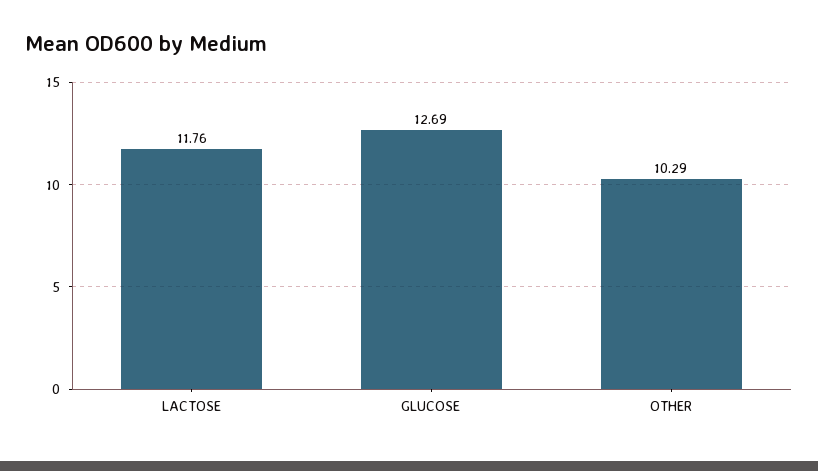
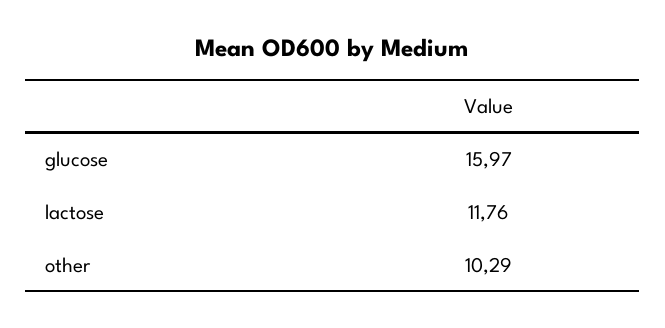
  {
    "LACTOSE": 11.76,
-   "GLUCOSE": 12.69,
+   "GLUCOSE": 15.97,
    "OTHER": 10.29
  }

